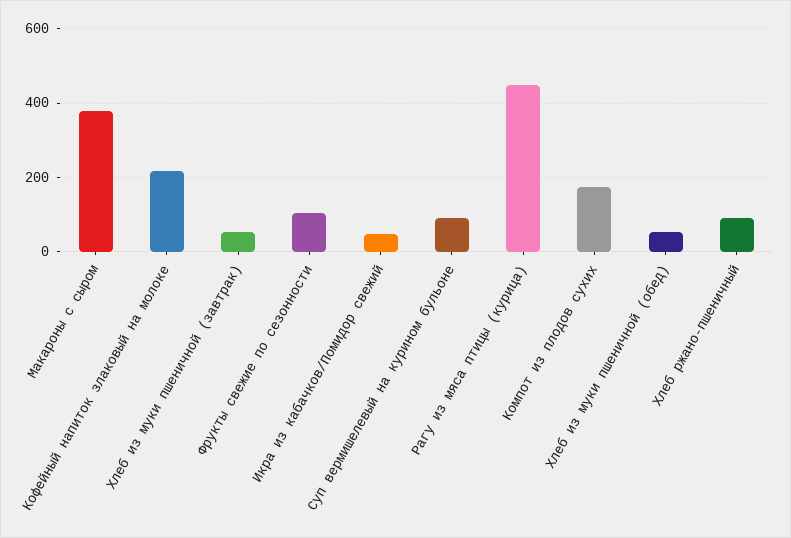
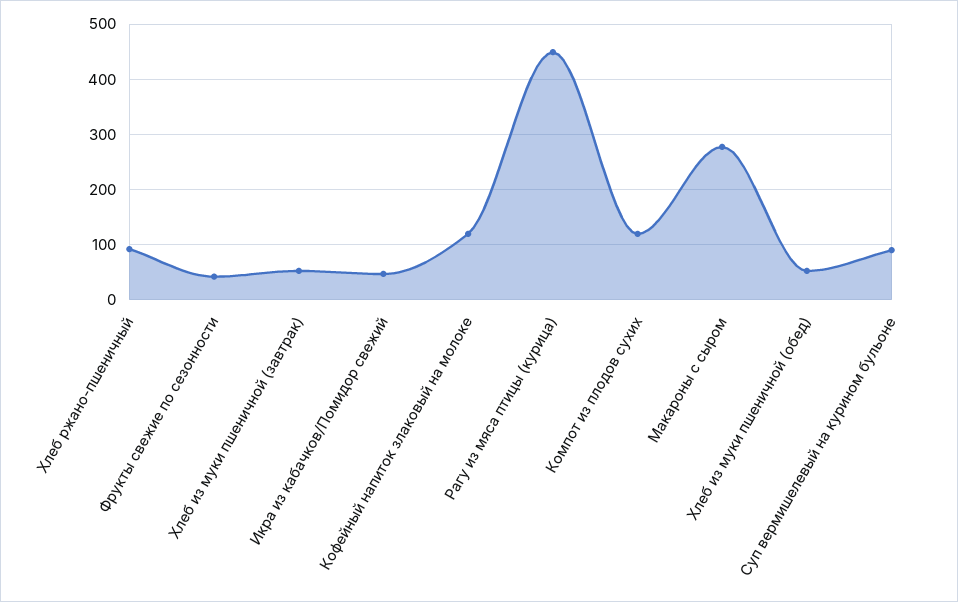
  {
-   "Макароны с сыром": 380,
+   "Макароны с сыром": 280,
-   "Кофейный напиток злаковый на молоке": 220,
+   "Кофейный напиток злаковый на молоке": 120,
    "Хлеб из муки пшеничной (завтрак)": 60,
-   "Фрукты свежие по сезонности": 100,
+   "Фрукты свежие по сезонности": 40,
    "Икра из кабачков/Помидор свежий": 40,
    "Суп вермишелевый на курином бульоне": 80,
    "Рагу из мяса птицы (курица)": 440,
-   "Компот из плодов сухих": 180,
+   "Компот из плодов сухих": 120,
    "Хлеб из муки пшеничной (обед)": 60,
    "Хлеб ржано-пшеничный": 100
  }

